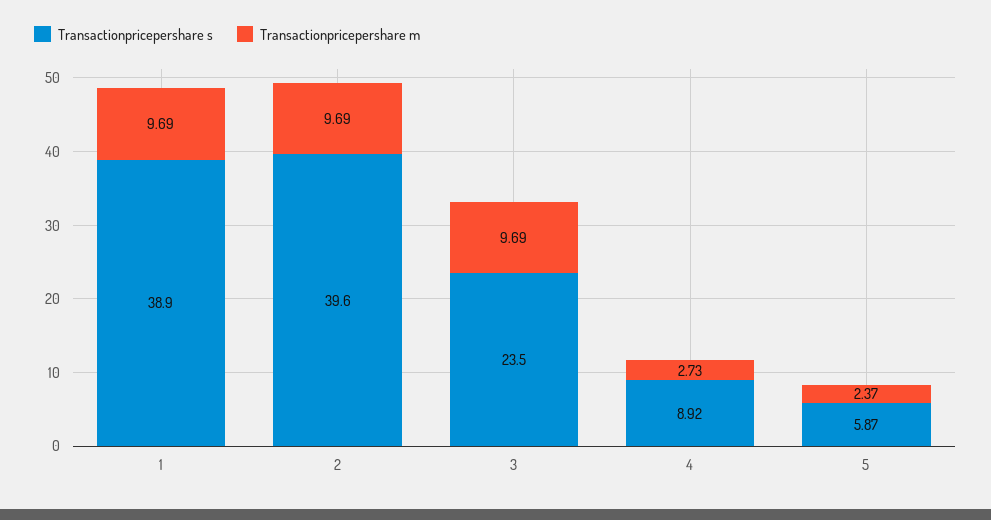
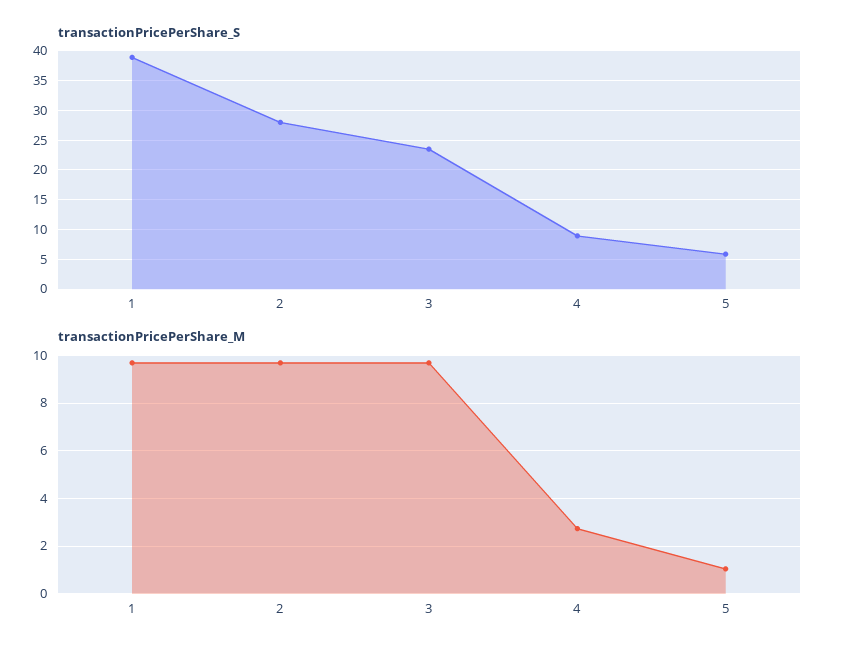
  {
    "Transactionpricepershare s": {
      "1": 38.9,
-     "2": 39.6,
+     "2": 27.5,
      "3": 23.5,
      "4": 8.92,
      "5": 5.87
    },
    "Transactionpricepershare m": {
      "1": 9.69,
      "2": 9.69,
      "3": 9.69,
      "4": 2.73,
-     "5": 2.37
+     "5": 1
    }
  }

